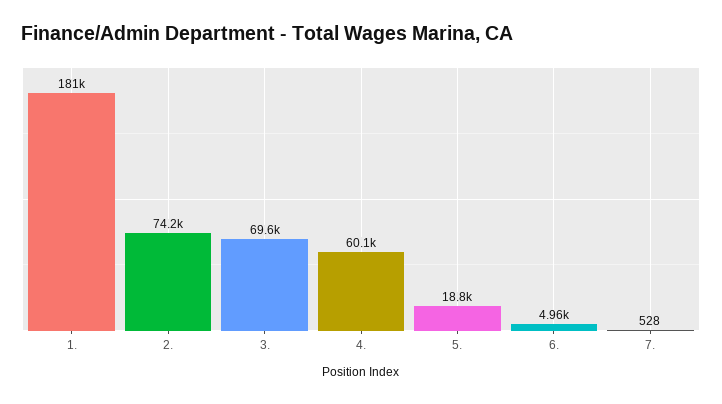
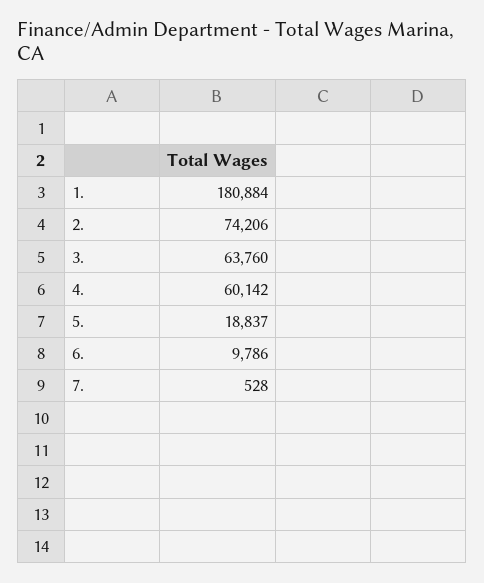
  {
    "1.": 180884,
    "2.": 74206,
-   "3.": 69600,
+   "3.": 63760,
    "4.": 60142,
    "5.": 18837,
-   "6.": 4960,
+   "6.": 9786,
    "7.": 528
  }

